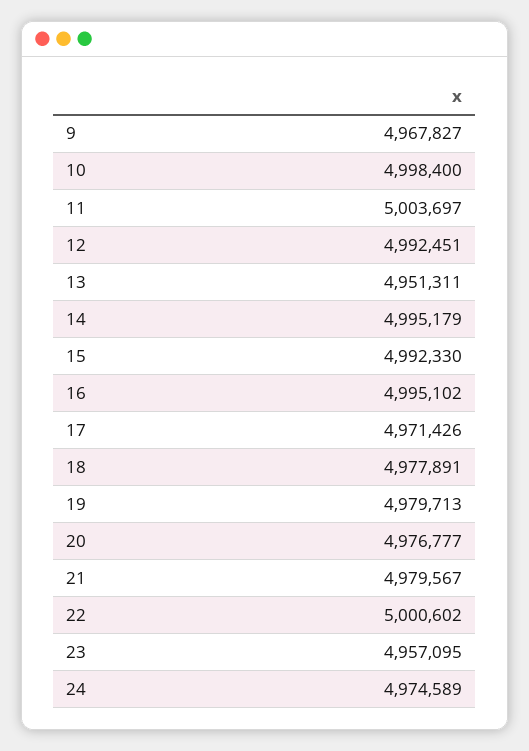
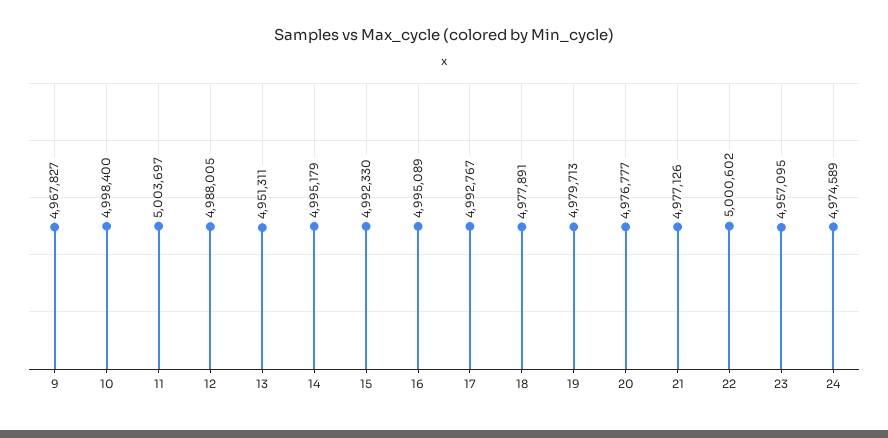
  {
    "9": 4967827,
    "10": 4998400,
    "11": 5003697,
-   "12": 4992451,
+   "12": 4988005,
    "13": 4951311,
    "14": 4995179,
    "15": 4992330,
-   "16": 4995102,
+   "16": 4995089,
-   "17": 4971426,
+   "17": 4992767,
    "18": 4977891,
    "19": 4979713,
    "20": 4976777,
-   "21": 4979567,
+   "21": 4977126,
    "22": 5000602,
    "23": 4957095,
    "24": 4974589
  }

